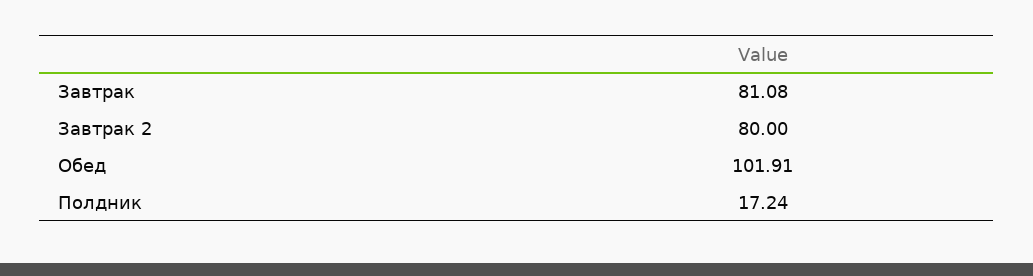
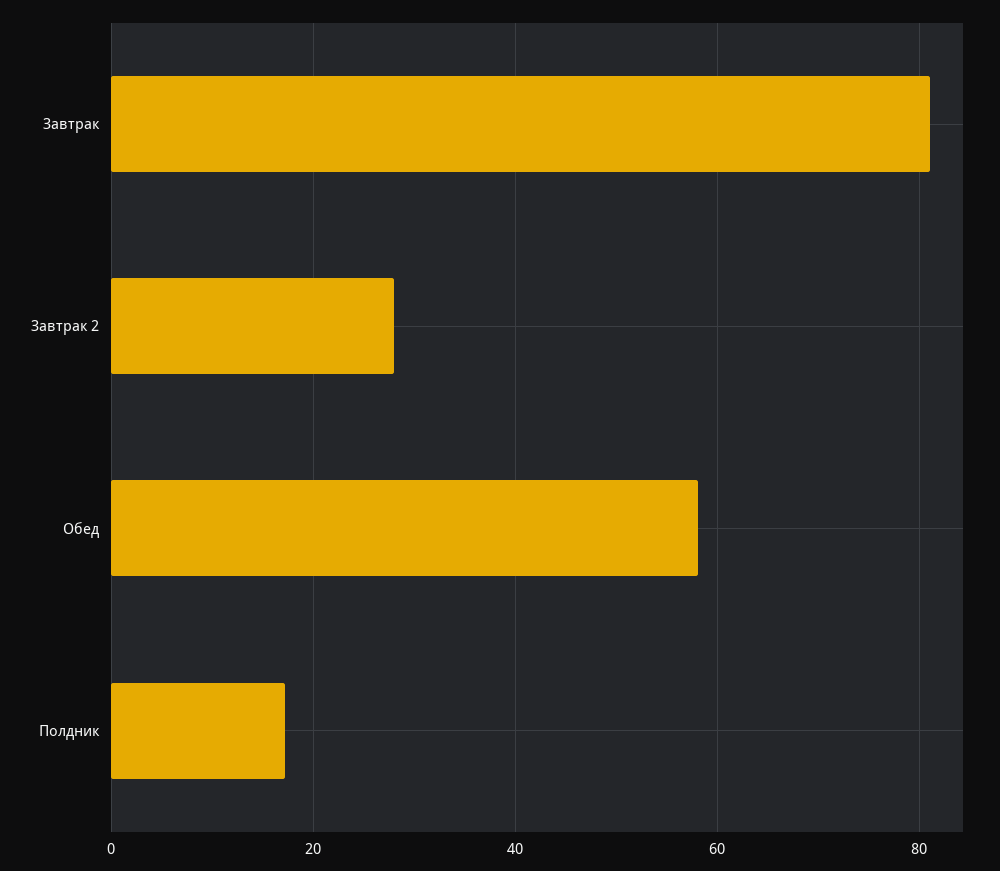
  {
    "Завтрак": 81.08,
-   "Завтрак 2": 80,
+   "Завтрак 2": 28,
-   "Обед": 101.91,
+   "Обед": 58,
    "Полдник": 17.24
  }

